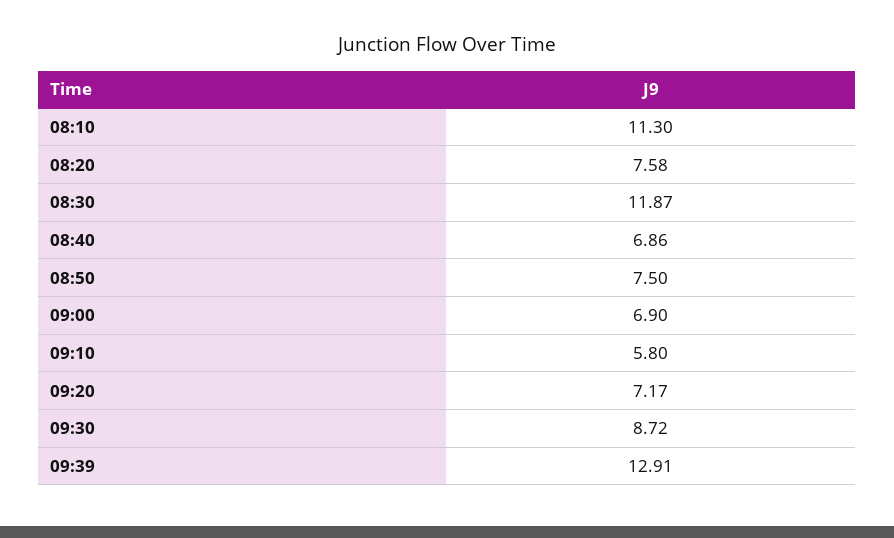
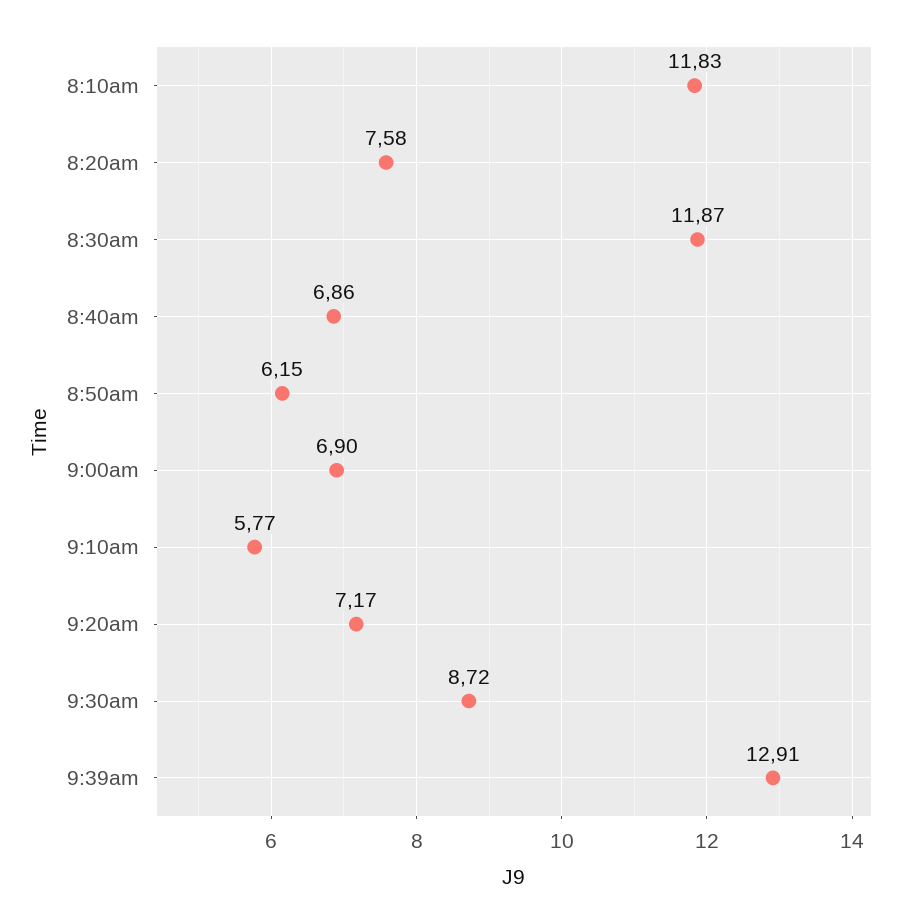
  {
-   "08:10": 11.3,
+   "08:10": 11.83,
    "08:20": 7.58,
    "08:30": 11.87,
    "08:40": 6.86,
-   "08:50": 7.5,
+   "08:50": 6.15,
    "09:00": 6.9,
-   "09:10": 5.8,
+   "09:10": 5.77,
    "09:20": 7.17,
    "09:30": 8.72,
    "09:39": 12.91
  }

